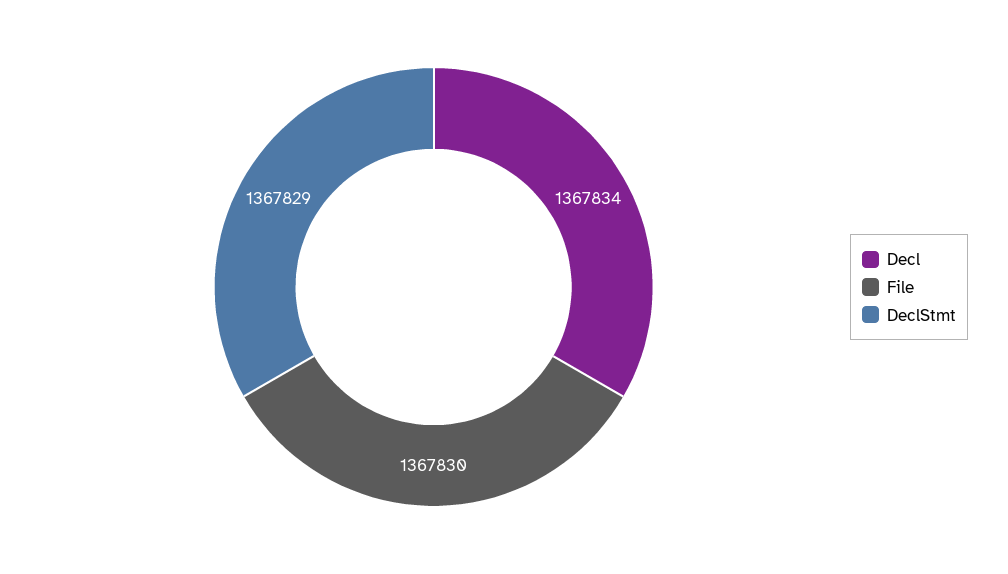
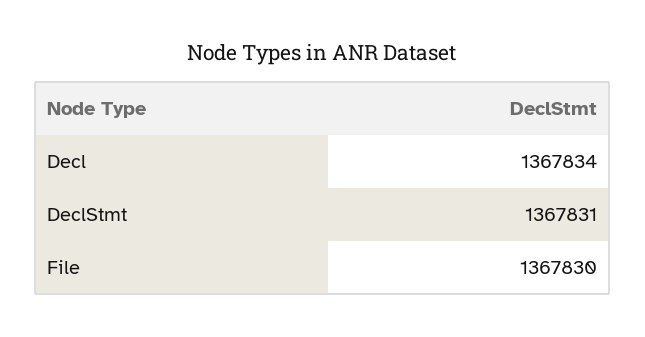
  {
    "Decl": 1367834,
    "File": 1367830,
-   "DeclStmt": 1367829
+   "DeclStmt": 1367831
  }

